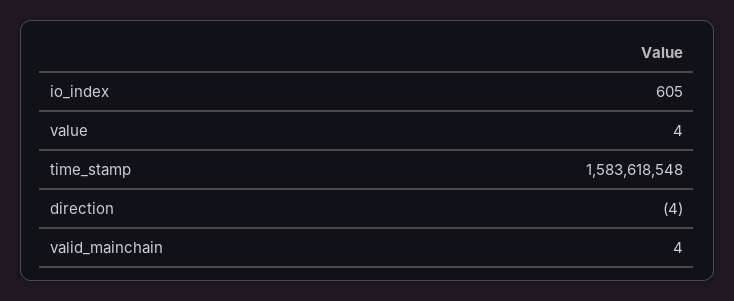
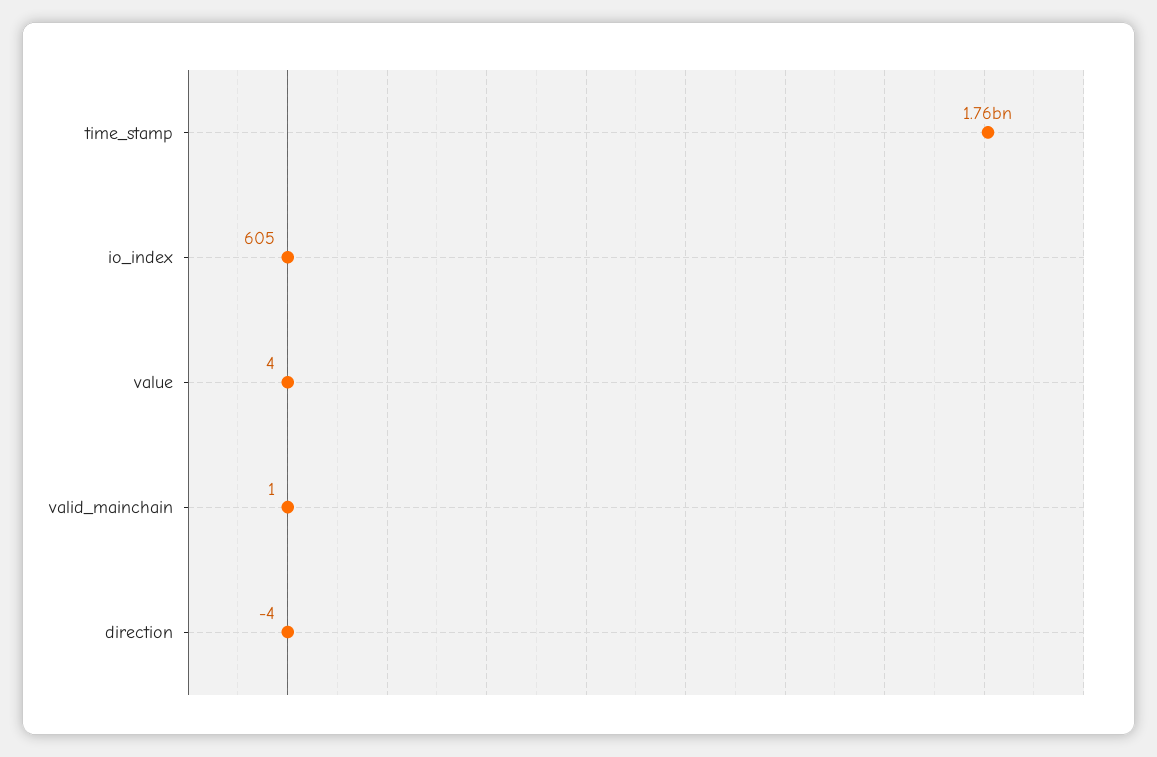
  {
    "io_index": 605,
    "value": 4,
-   "time_stamp": 1583618548,
+   "time_stamp": 1760000000,
    "direction": -4,
-   "valid_mainchain": 4
+   "valid_mainchain": 1
  }

